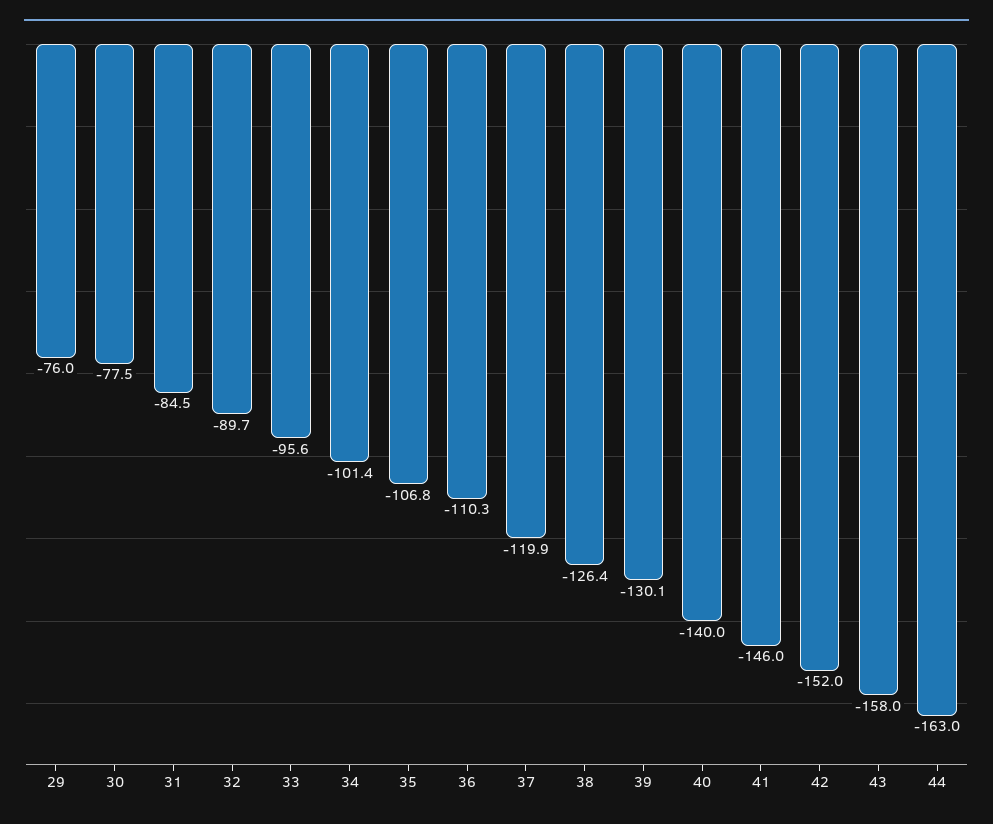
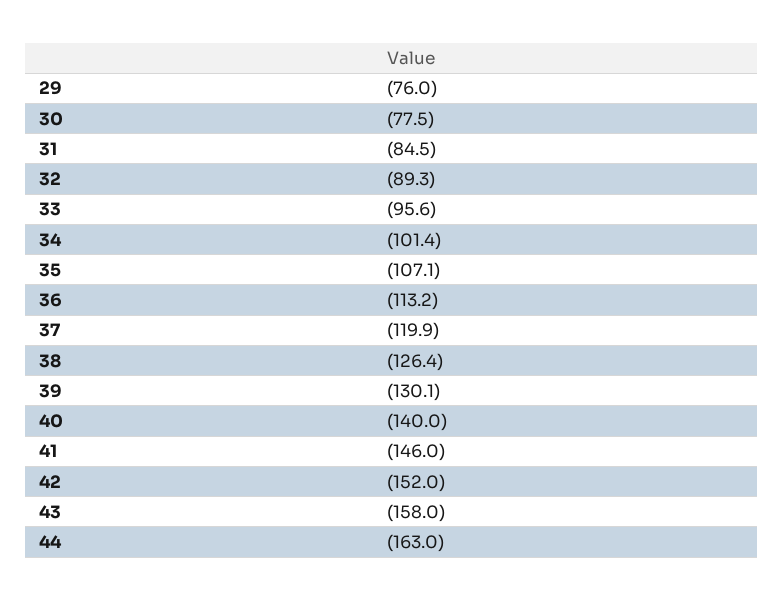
  {
    "29": -76,
    "30": -77.5,
    "31": -84.5,
-   "32": -89.7,
+   "32": -89.3,
    "33": -95.6,
    "34": -101.4,
-   "35": -106.8,
+   "35": -107.1,
-   "36": -110.3,
+   "36": -113.2,
    "37": -119.9,
    "38": -126.4,
    "39": -130.1,
    "40": -140,
    "41": -146,
    "42": -152,
    "43": -158,
    "44": -163
  }

